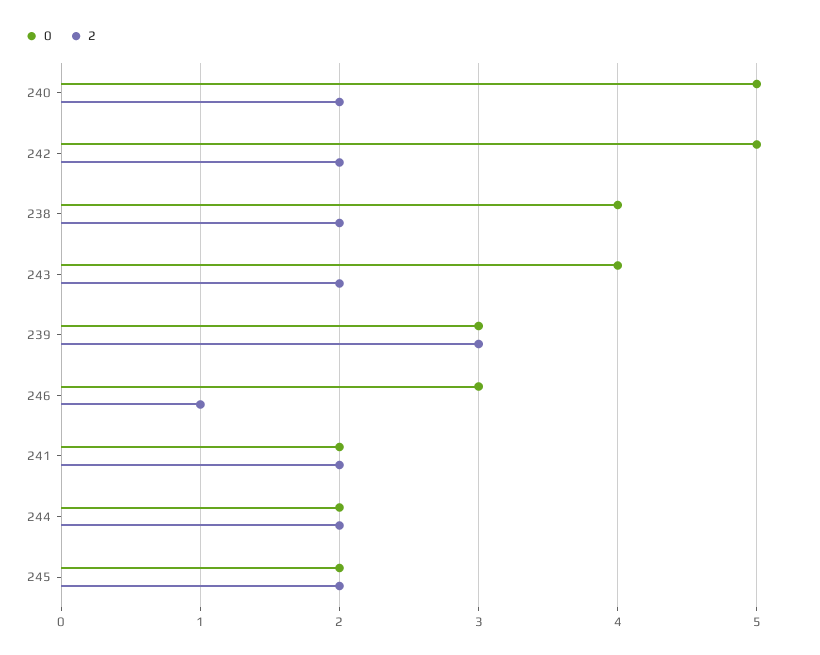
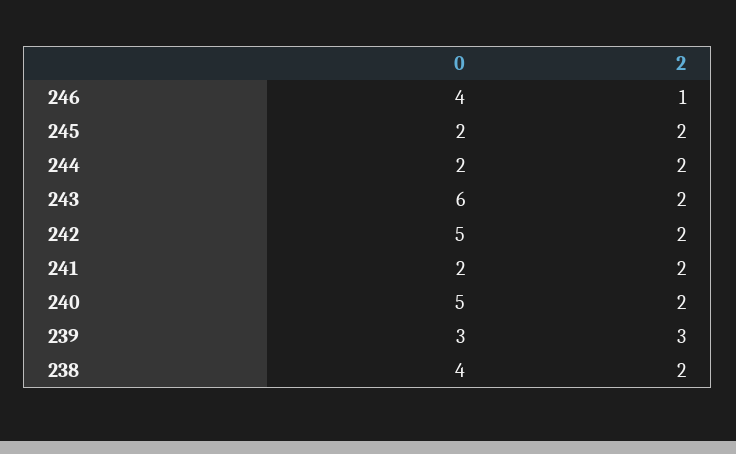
  {
    "0": {
      "240": 5,
      "242": 5,
      "238": 4,
-     "243": 4,
+     "243": 6,
      "239": 3,
-     "246": 3,
+     "246": 4,
      "241": 2,
      "244": 2,
      "245": 2
    },
    "2": {
      "240": 2,
      "242": 2,
      "238": 2,
      "243": 2,
      "239": 3,
      "246": 1,
      "241": 2,
      "244": 2,
      "245": 2
    }
  }

